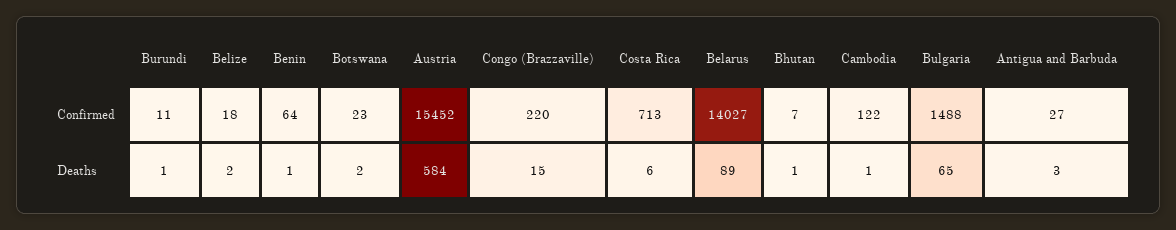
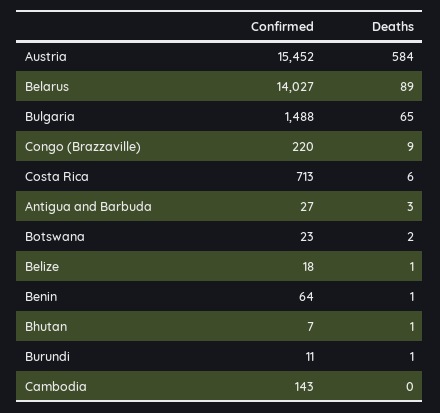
  {
    "Burundi": {
      "Confirmed": 11,
      "Deaths": 1
    },
    "Belize": {
      "Confirmed": 18,
-     "Deaths": 2
+     "Deaths": 1
    },
    "Benin": {
      "Confirmed": 64,
      "Deaths": 1
    },
    "Botswana": {
      "Confirmed": 23,
      "Deaths": 2
    },
    "Austria": {
      "Confirmed": 15452,
      "Deaths": 584
    },
    "Congo (Brazzaville)": {
      "Confirmed": 220,
-     "Deaths": 15
+     "Deaths": 9
    },
    "Costa Rica": {
      "Confirmed": 713,
      "Deaths": 6
    },
    "Belarus": {
      "Confirmed": 14027,
      "Deaths": 89
    },
    "Bhutan": {
      "Confirmed": 7,
      "Deaths": 1
    },
    "Cambodia": {
-     "Confirmed": 122,
+     "Confirmed": 143,
-     "Deaths": 1
+     "Deaths": 0
    },
    "Bulgaria": {
      "Confirmed": 1488,
      "Deaths": 65
    },
    "Antigua and Barbuda": {
      "Confirmed": 27,
      "Deaths": 3
    }
  }

